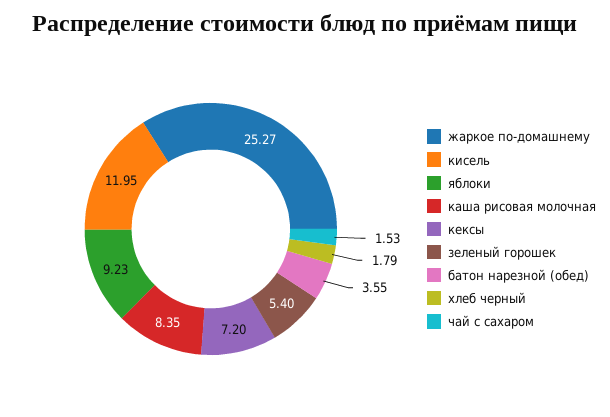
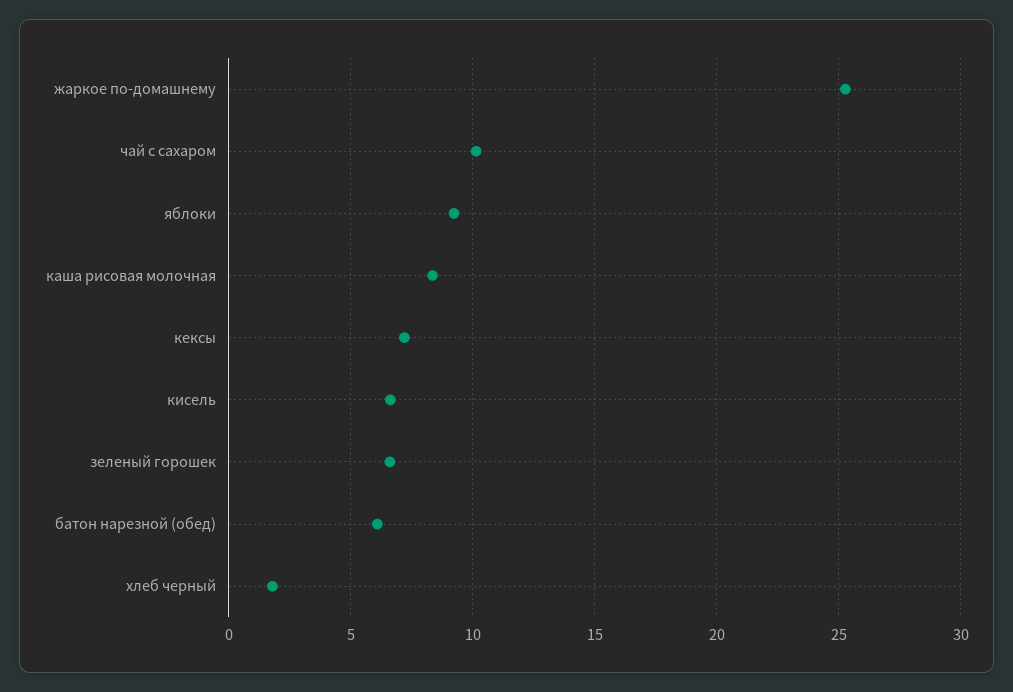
  {
    "жаркое по-домашнему": 25.27,
-   "кисель": 11.95,
+   "кисель": 6.5,
    "яблоки": 9.23,
    "каша рисовая молочная": 8.35,
    "кексы": 7.2,
-   "зеленый горошек": 5.4,
+   "зеленый горошек": 6.5,
-   "батон нарезной (обед)": 3.55,
+   "батон нарезной (обед)": 6,
    "хлеб черный": 1.79,
-   "чай с сахаром": 1.53
+   "чай с сахаром": 10
  }

